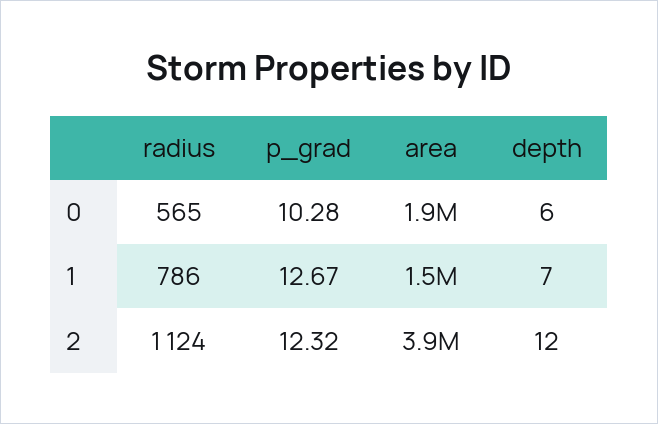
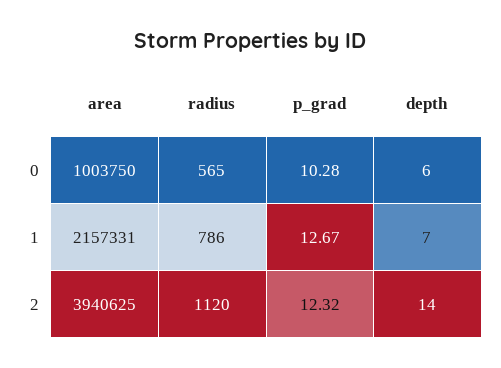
  {
    "radius": {
      "0": 565,
      "1": 786,
-     "2": 1124
+     "2": 1120
    },
    "p_grad": {
      "0": 10.28,
      "1": 12.67,
      "2": 12.32
    },
    "area": {
-     "0": 1900000,
+     "0": 1003750,
-     "1": 1500000,
+     "1": 2157331,
      "2": 3940625
    },
    "depth": {
      "0": 6,
      "1": 7,
-     "2": 12
+     "2": 14
    }
  }

